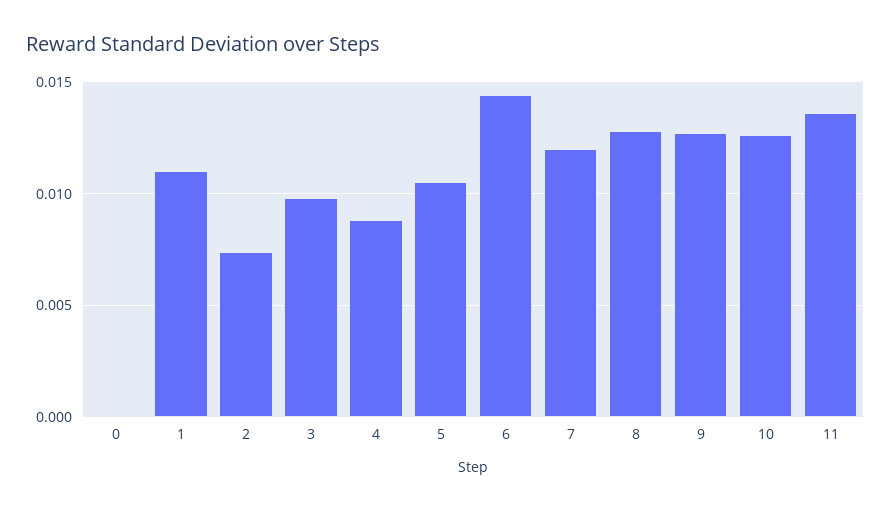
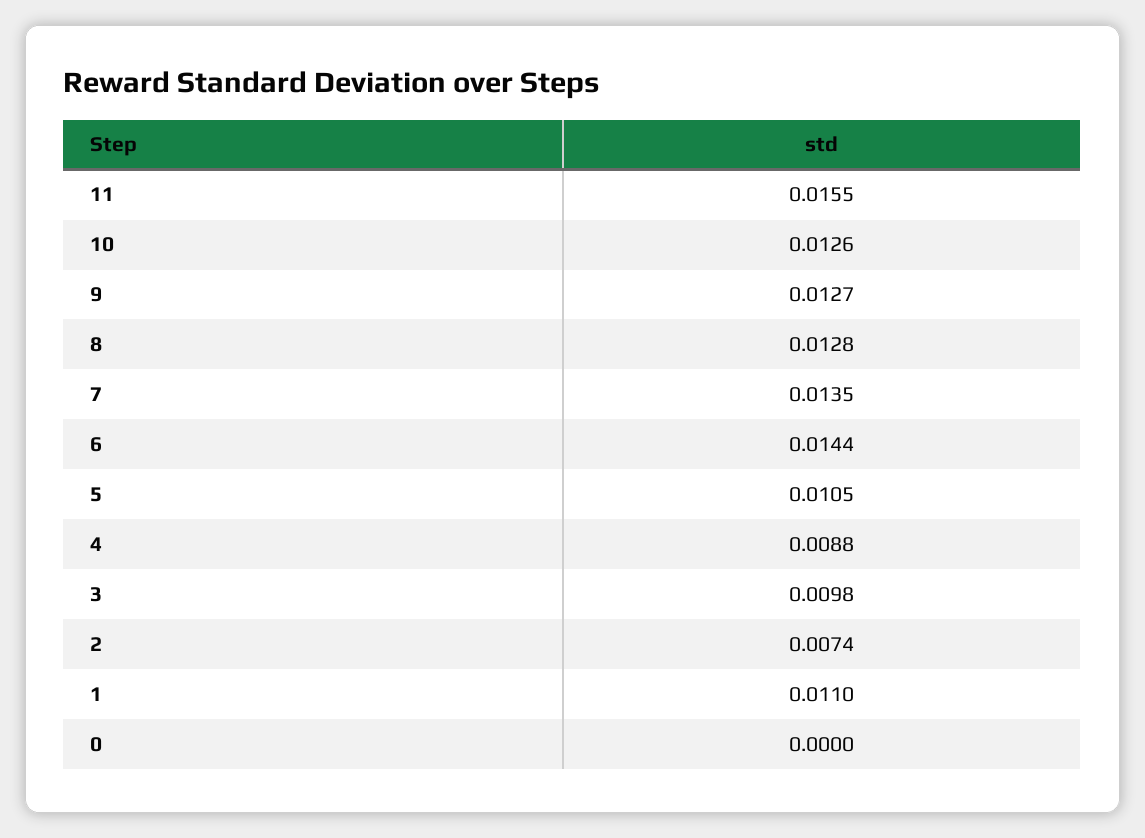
  {
    "0": 0,
    "1": 0.011,
    "2": 0.0074,
    "3": 0.0098,
    "4": 0.0088,
    "5": 0.0105,
    "6": 0.0144,
-   "7": 0.012,
+   "7": 0.0135,
    "8": 0.0128,
    "9": 0.0127,
    "10": 0.0126,
-   "11": 0.0135
+   "11": 0.0155
  }

